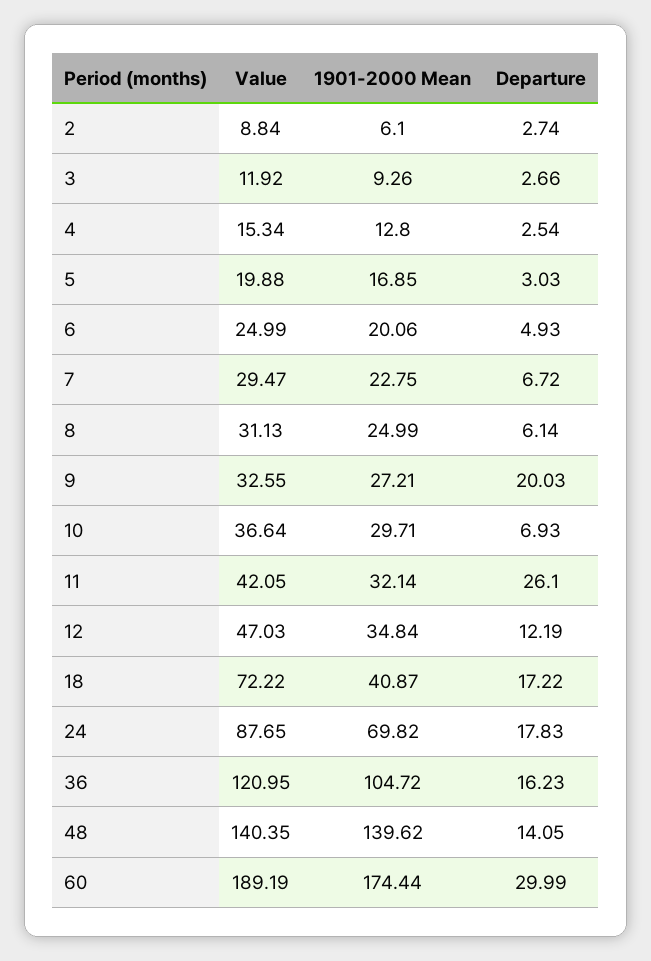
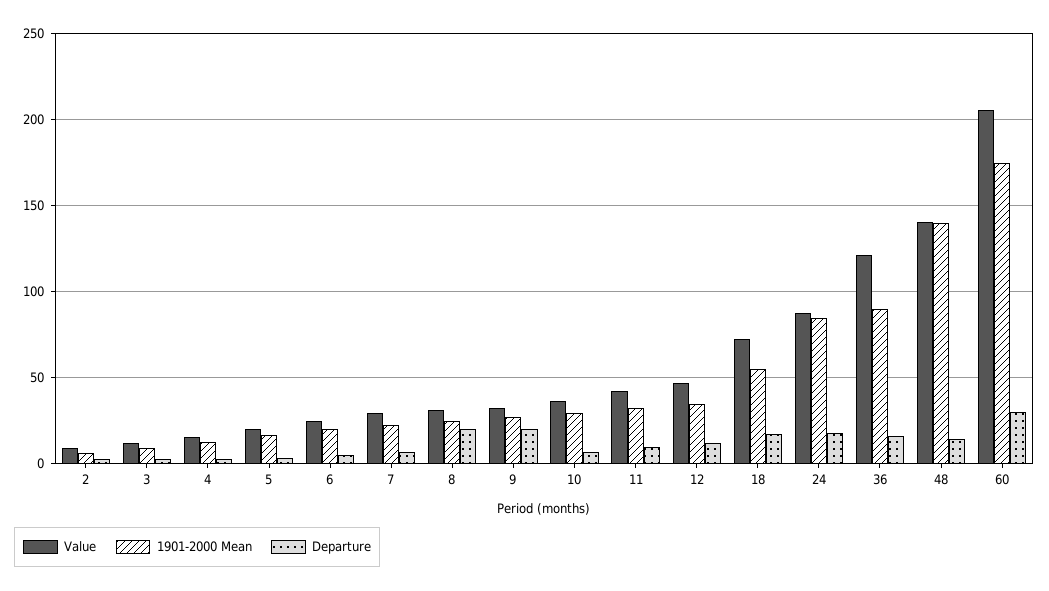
  {
    "Value": {
      "2": 8.84,
      "3": 11.92,
      "4": 15.34,
      "5": 19.88,
      "6": 24.99,
      "7": 29.47,
      "8": 31.13,
      "9": 32.55,
      "10": 36.64,
      "11": 42.05,
      "12": 47.03,
      "18": 72.22,
      "24": 87.65,
      "36": 120.95,
      "48": 140.35,
-     "60": 189.19
+     "60": 205
    },
    "1901-2000 Mean": {
      "2": 6.1,
      "3": 9.26,
      "4": 12.8,
      "5": 16.85,
      "6": 20.06,
      "7": 22.75,
      "8": 24.99,
      "9": 27.21,
      "10": 29.71,
      "11": 32.14,
      "12": 34.84,
-     "18": 40.87,
+     "18": 55,
-     "24": 69.82,
+     "24": 85,
-     "36": 104.72,
+     "36": 90,
      "48": 139.62,
      "60": 174.44
    },
    "Departure": {
      "2": 2.74,
      "3": 2.66,
      "4": 2.54,
      "5": 3.03,
      "6": 4.93,
      "7": 6.72,
-     "8": 6.14,
+     "8": 20,
      "9": 20.03,
      "10": 6.93,
-     "11": 26.1,
+     "11": 10,
      "12": 12.19,
      "18": 17.22,
      "24": 17.83,
      "36": 16.23,
      "48": 14.05,
      "60": 29.99
    }
  }

